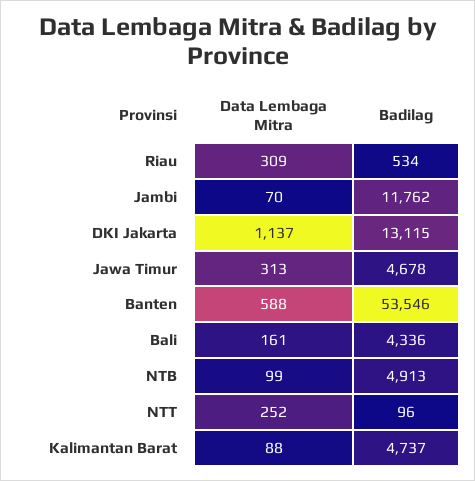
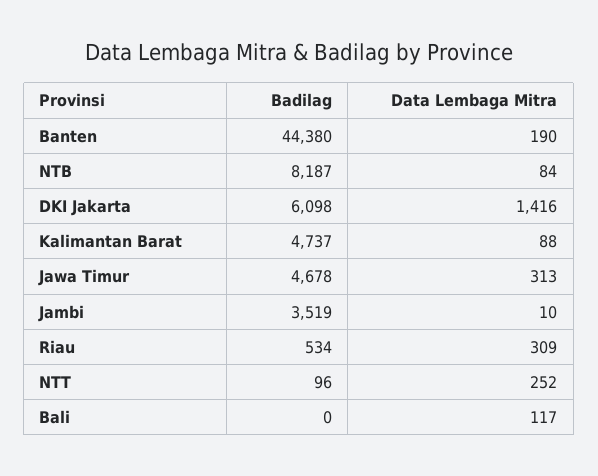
  {
    "Data Lembaga Mitra": {
      "Riau": 309,
-     "Jambi": 70,
+     "Jambi": 10,
-     "DKI Jakarta": 1137,
+     "DKI Jakarta": 1416,
      "Jawa Timur": 313,
-     "Banten": 588,
+     "Banten": 190,
-     "Bali": 161,
+     "Bali": 117,
-     "NTB": 99,
+     "NTB": 84,
      "NTT": 252,
      "Kalimantan Barat": 88
    },
    "Badilag": {
      "Riau": 534,
-     "Jambi": 11762,
+     "Jambi": 3519,
-     "DKI Jakarta": 13115,
+     "DKI Jakarta": 6098,
      "Jawa Timur": 4678,
-     "Banten": 53546,
+     "Banten": 44380,
-     "Bali": 4336,
+     "Bali": 0,
-     "NTB": 4913,
+     "NTB": 8187,
      "NTT": 96,
      "Kalimantan Barat": 4737
    }
  }

